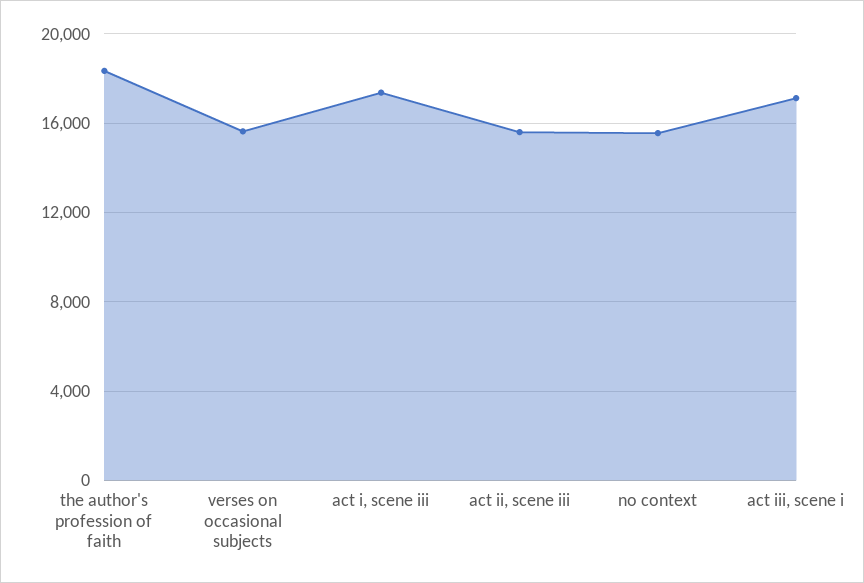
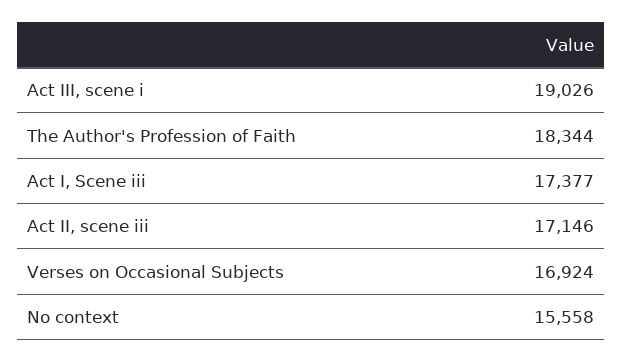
  {
    "the author's profession of faith": 18344,
-   "verses on occasional subjects": 15500,
+   "verses on occasional subjects": 16924,
    "act i, scene iii": 17377,
-   "act ii, scene iii": 15500,
+   "act ii, scene iii": 17146,
    "no context": 15558,
-   "act iii, scene i": 17000
+   "act iii, scene i": 19026
  }

